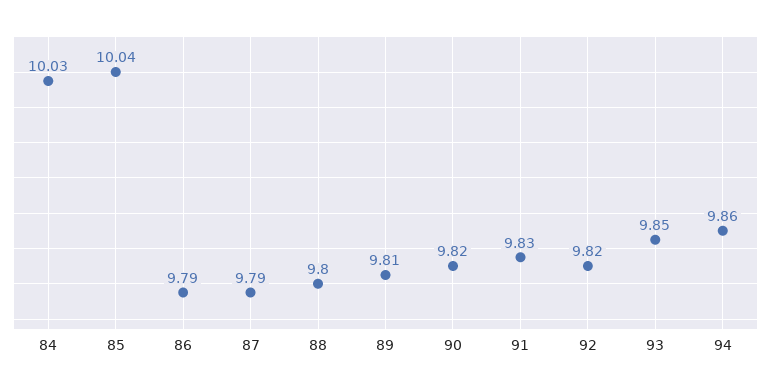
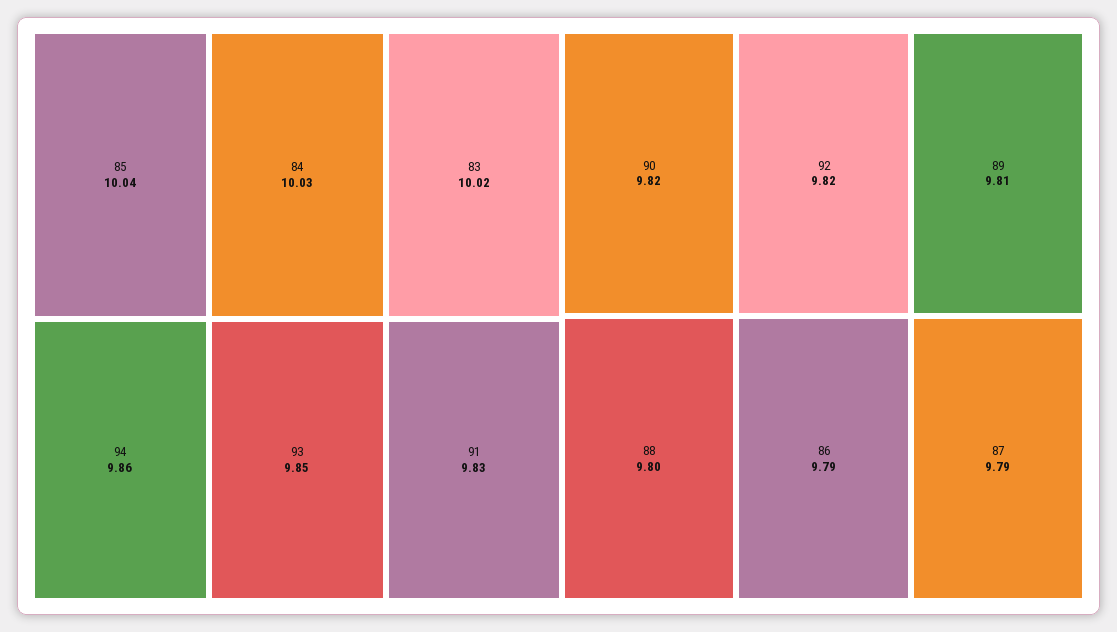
  {
    "84": 10.03,
    "85": 10.04,
    "86": 9.79,
    "87": 9.79,
    "88": 9.8,
    "89": 9.81,
    "90": 9.82,
    "91": 9.83,
    "92": 9.82,
    "93": 9.85,
-   "94": 9.86
+   "94": 9.86,
+   "83": 10.02
  }

